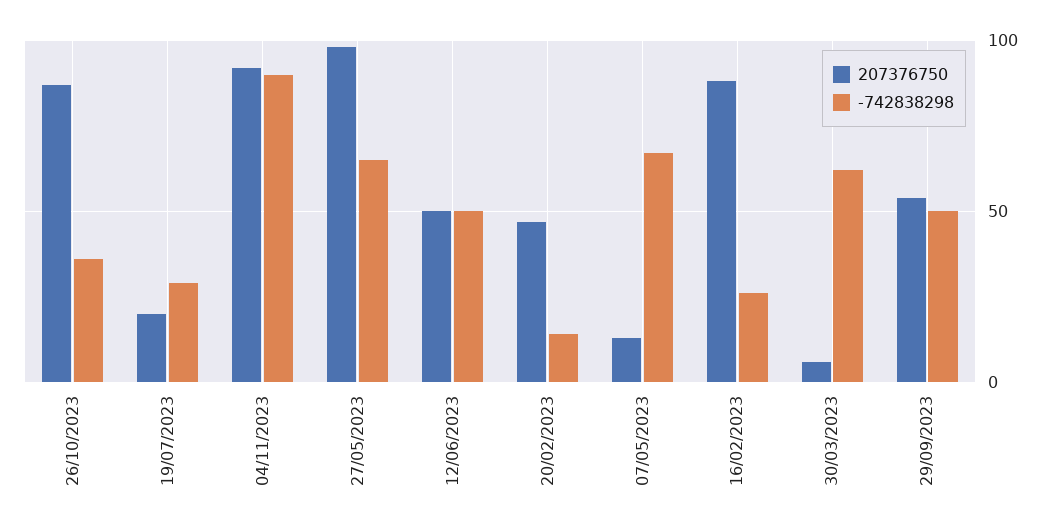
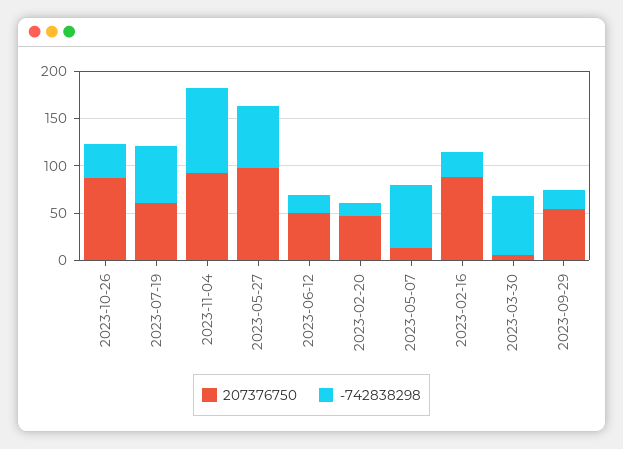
  {
    "207376750": {
      "26/10/2023": 85,
-     "19/07/2023": 20,
+     "19/07/2023": 60,
      "04/11/2023": 90,
      "27/05/2023": 100,
      "12/06/2023": 50,
      "20/02/2023": 45,
      "07/05/2023": 15,
      "16/02/2023": 90,
      "30/03/2023": 5,
      "29/09/2023": 55
    },
    "-742838298": {
      "26/10/2023": 35,
-     "19/07/2023": 30,
+     "19/07/2023": 60,
      "04/11/2023": 90,
      "27/05/2023": 65,
-     "12/06/2023": 50,
+     "12/06/2023": 20,
      "20/02/2023": 15,
      "07/05/2023": 65,
      "16/02/2023": 25,
      "30/03/2023": 60,
-     "29/09/2023": 50
+     "29/09/2023": 20
    }
  }

